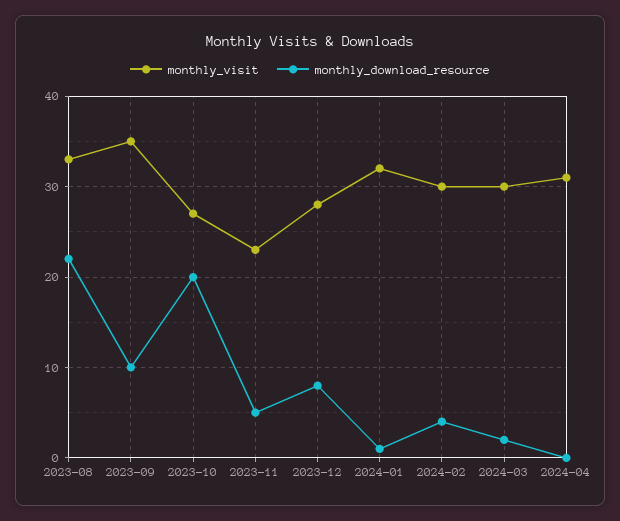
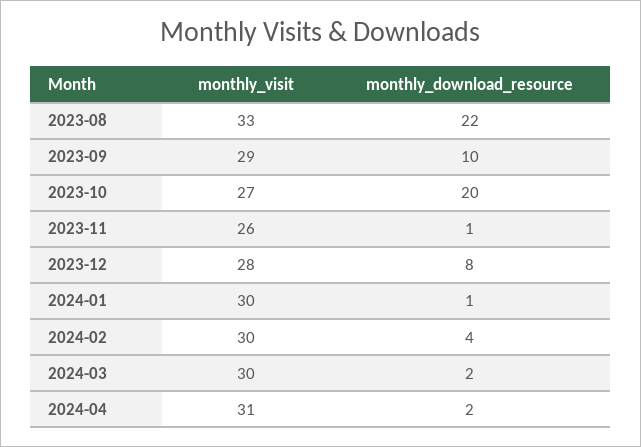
  {
    "monthly_visit": {
      "2023-08": 33,
-     "2023-09": 35,
+     "2023-09": 29,
      "2023-10": 27,
-     "2023-11": 23,
+     "2023-11": 26,
      "2023-12": 28,
-     "2024-01": 32,
+     "2024-01": 30,
      "2024-02": 30,
      "2024-03": 30,
      "2024-04": 31
    },
    "monthly_download_resource": {
      "2023-08": 22,
      "2023-09": 10,
      "2023-10": 20,
-     "2023-11": 5,
+     "2023-11": 1,
      "2023-12": 8,
      "2024-01": 1,
      "2024-02": 4,
      "2024-03": 2,
-     "2024-04": 0
+     "2024-04": 2
    }
  }

